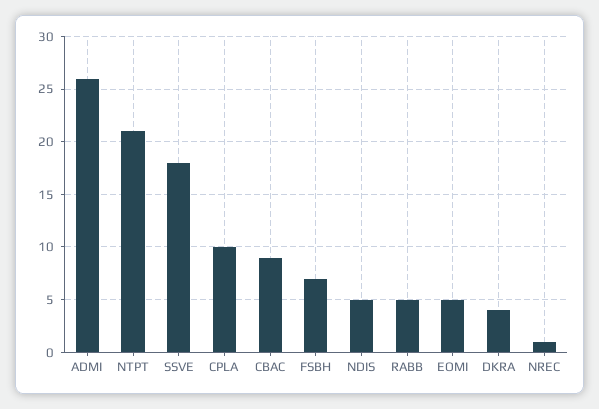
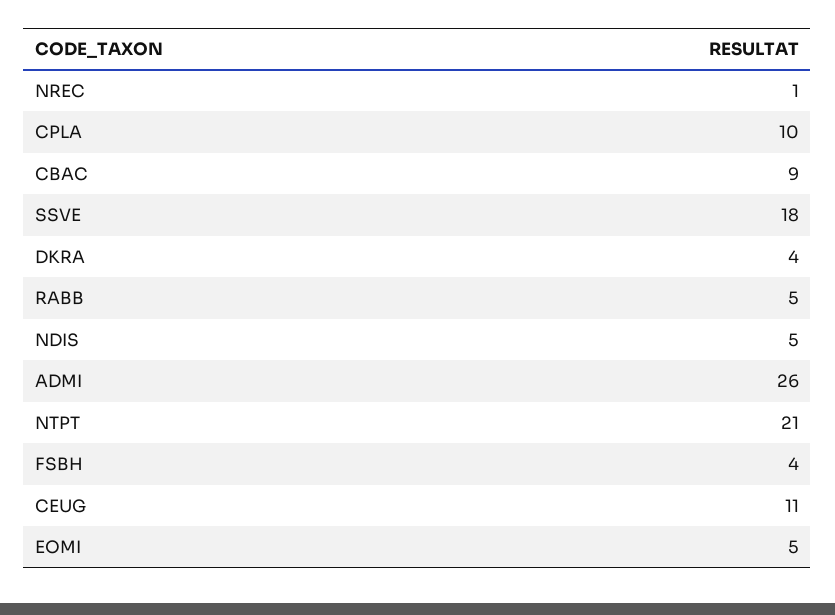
  {
    "ADMI": 26,
    "NTPT": 21,
    "SSVE": 18,
    "CPLA": 10,
    "CBAC": 9,
-   "FSBH": 7,
+   "FSBH": 4,
    "NDIS": 5,
    "RABB": 5,
    "EOMI": 5,
    "DKRA": 4,
-   "NREC": 1
+   "NREC": 1,
+   "CEUG": 11
  }

